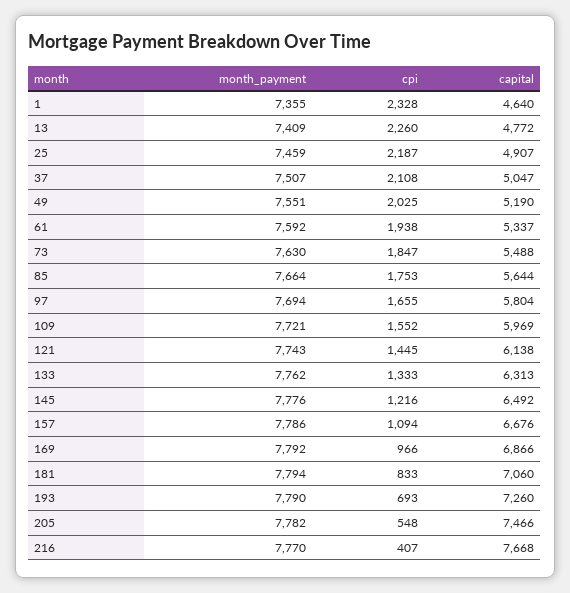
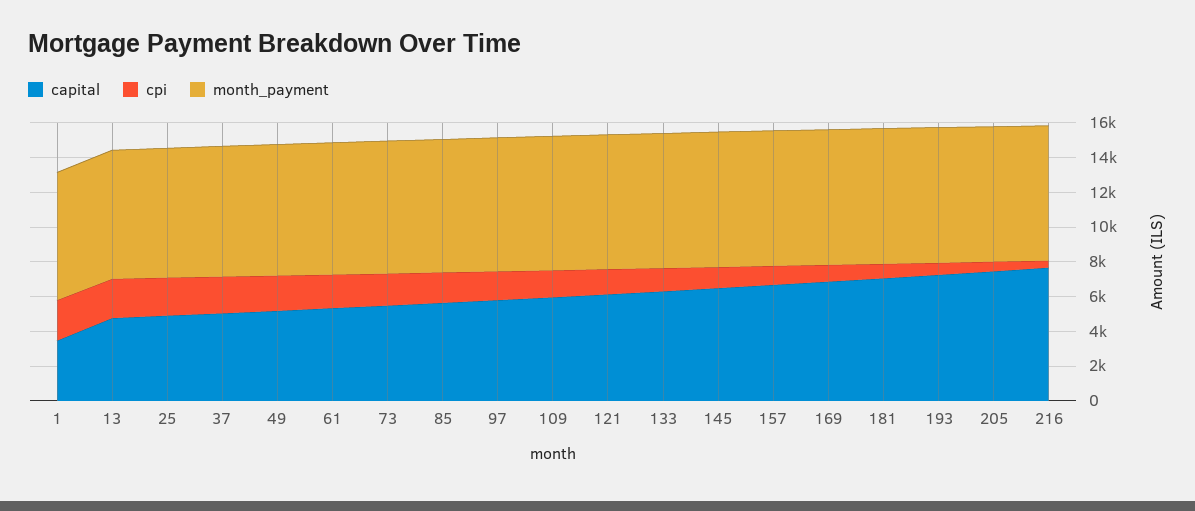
  {
    "month_payment": {
      "1": 7355,
      "13": 7409,
      "25": 7459,
      "37": 7507,
      "49": 7551,
      "61": 7592,
      "73": 7630,
      "85": 7664,
      "97": 7694,
      "109": 7721,
      "121": 7743,
      "133": 7762,
      "145": 7776,
      "157": 7786,
      "169": 7792,
      "181": 7794,
      "193": 7790,
      "205": 7782,
      "216": 7770
    },
    "cpi": {
      "1": 2328,
      "13": 2260,
      "25": 2187,
      "37": 2108,
      "49": 2025,
      "61": 1938,
      "73": 1847,
      "85": 1753,
      "97": 1655,
      "109": 1552,
      "121": 1445,
      "133": 1333,
      "145": 1216,
      "157": 1094,
      "169": 966,
      "181": 833,
      "193": 693,
      "205": 548,
      "216": 407
    },
    "capital": {
-     "1": 4640,
+     "1": 3500,
      "13": 4772,
      "25": 4907,
      "37": 5047,
      "49": 5190,
      "61": 5337,
      "73": 5488,
      "85": 5644,
      "97": 5804,
      "109": 5969,
      "121": 6138,
      "133": 6313,
      "145": 6492,
      "157": 6676,
      "169": 6866,
      "181": 7060,
      "193": 7260,
      "205": 7466,
      "216": 7668
    }
  }

